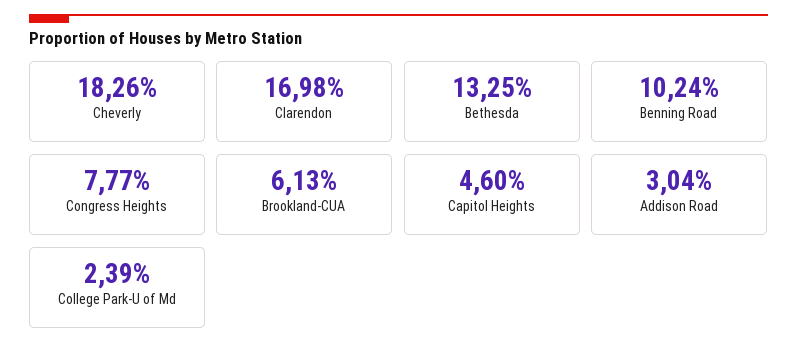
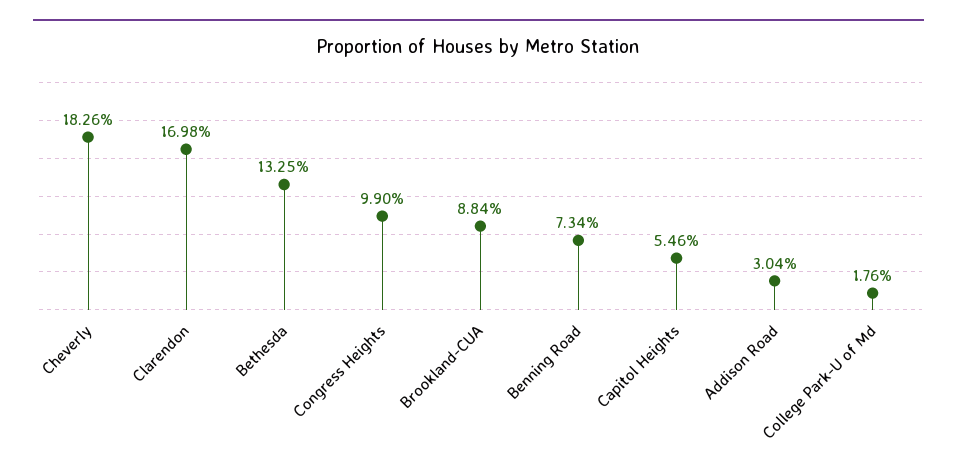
  {
    "Cheverly": 18.26,
    "Clarendon": 16.98,
    "Bethesda": 13.25,
-   "Benning Road": 10.24,
+   "Benning Road": 7.34,
-   "Congress Heights": 7.77,
+   "Congress Heights": 9.9,
-   "Brookland-CUA": 6.13,
+   "Brookland-CUA": 8.84,
-   "Capitol Heights": 4.6,
+   "Capitol Heights": 5.46,
    "Addison Road": 3.04,
-   "College Park-U of Md": 2.39
+   "College Park-U of Md": 1.76
  }

